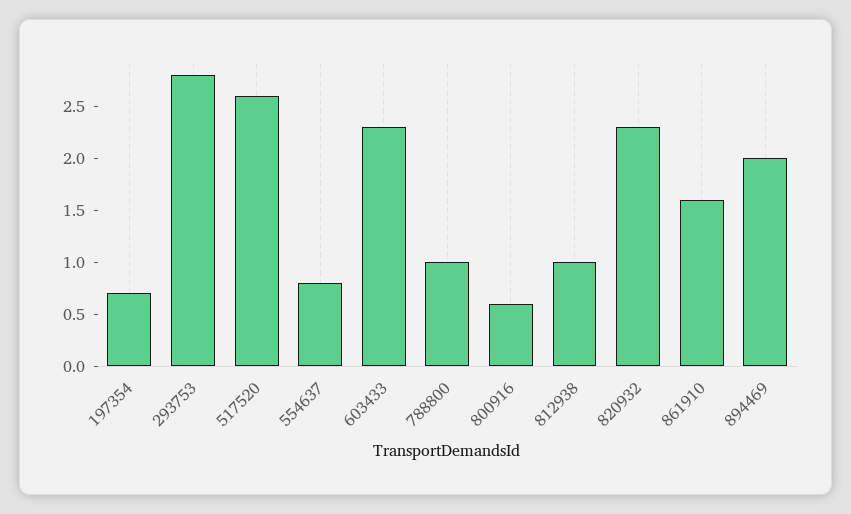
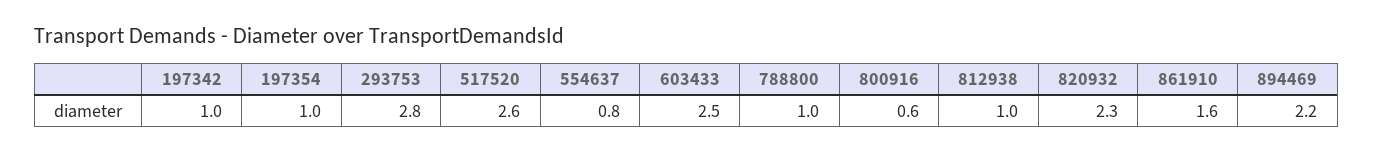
  {
-   "197354": 0.7,
+   "197354": 1,
    "293753": 2.8,
    "517520": 2.6,
    "554637": 0.8,
-   "603433": 2.3,
+   "603433": 2.5,
    "788800": 1,
    "800916": 0.6,
    "812938": 1,
    "820932": 2.3,
    "861910": 1.6,
-   "894469": 2
+   "894469": 2.2,
+   "197342": 1
  }

